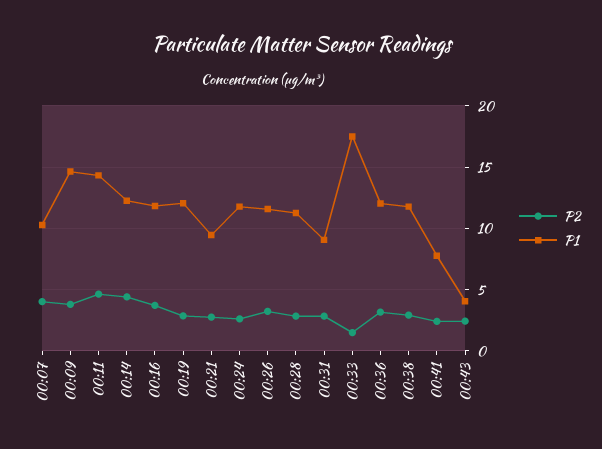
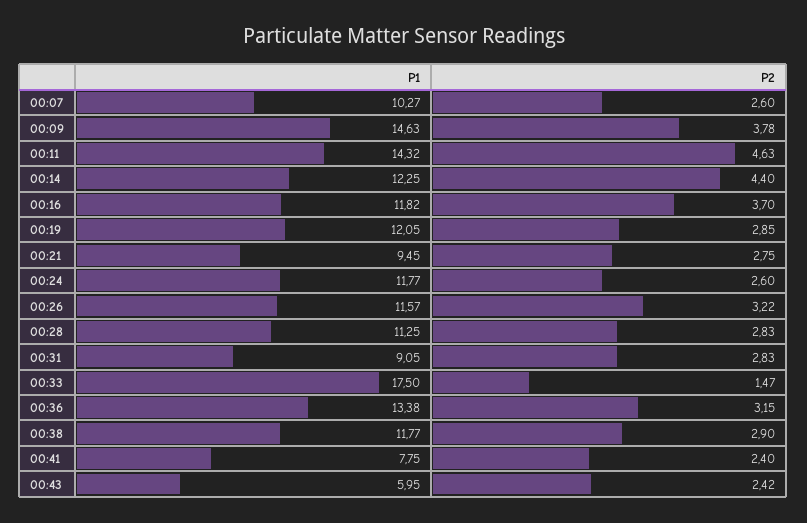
  {
    "P2": {
-     "00:07": 4,
+     "00:07": 2.6,
      "00:09": 3.78,
      "00:11": 4.63,
      "00:14": 4.4,
      "00:16": 3.7,
      "00:19": 2.85,
      "00:21": 2.75,
      "00:24": 2.6,
      "00:26": 3.22,
      "00:28": 2.83,
      "00:31": 2.83,
      "00:33": 1.47,
      "00:36": 3.15,
      "00:38": 2.9,
      "00:41": 2.4,
      "00:43": 2.42
    },
    "P1": {
      "00:07": 10.27,
      "00:09": 14.63,
      "00:11": 14.32,
      "00:14": 12.25,
      "00:16": 11.82,
      "00:19": 12.05,
      "00:21": 9.45,
      "00:24": 11.77,
      "00:26": 11.57,
      "00:28": 11.25,
      "00:31": 9.05,
      "00:33": 17.5,
-     "00:36": 12,
+     "00:36": 13.38,
      "00:38": 11.77,
      "00:41": 7.75,
-     "00:43": 4
+     "00:43": 5.95
    }
  }

